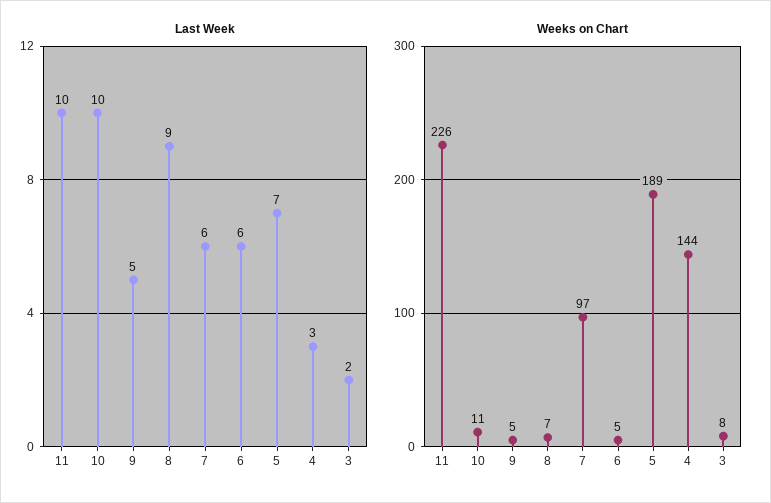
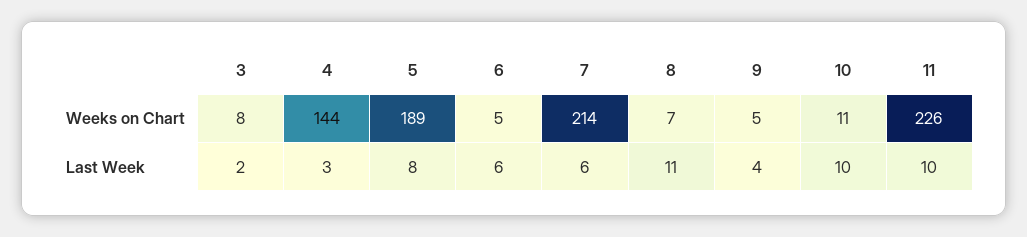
  {
    "Last Week": {
      "11": 10,
      "10": 10,
-     "9": 5,
+     "9": 4,
-     "8": 9,
+     "8": 11,
      "7": 6,
      "6": 6,
-     "5": 7,
+     "5": 8,
      "4": 3,
      "3": 2
    },
    "Weeks on Chart": {
      "11": 226,
      "10": 11,
      "9": 5,
      "8": 7,
-     "7": 97,
+     "7": 214,
      "6": 5,
      "5": 189,
      "4": 144,
      "3": 8
    }
  }

